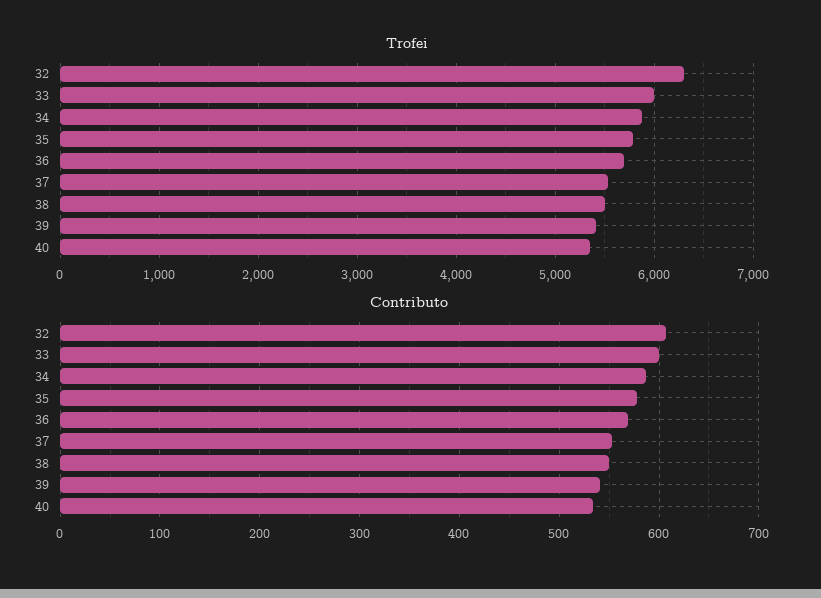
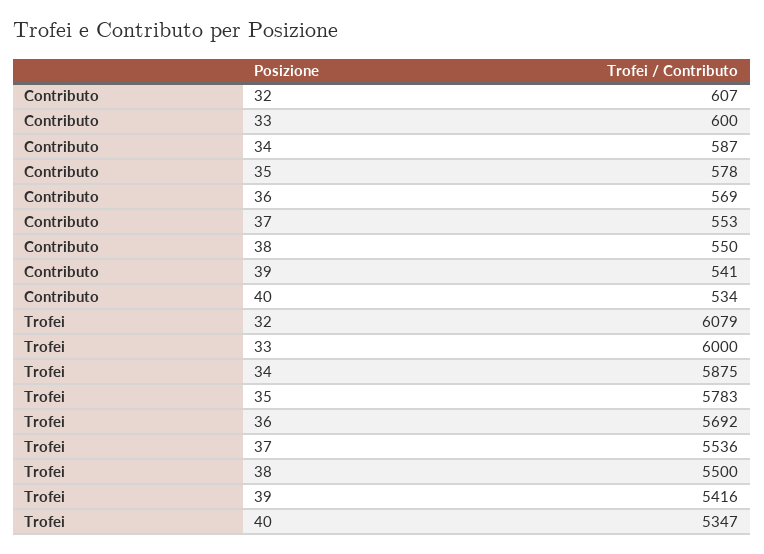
  {
    "Trofei": {
-     "32": 6300,
+     "32": 6079,
      "33": 6000,
      "34": 5875,
      "35": 5783,
      "36": 5692,
      "37": 5536,
      "38": 5500,
      "39": 5416,
      "40": 5347
    },
    "Contributo": {
      "32": 607,
      "33": 600,
      "34": 587,
      "35": 578,
      "36": 569,
      "37": 553,
      "38": 550,
      "39": 541,
      "40": 534
    }
  }

